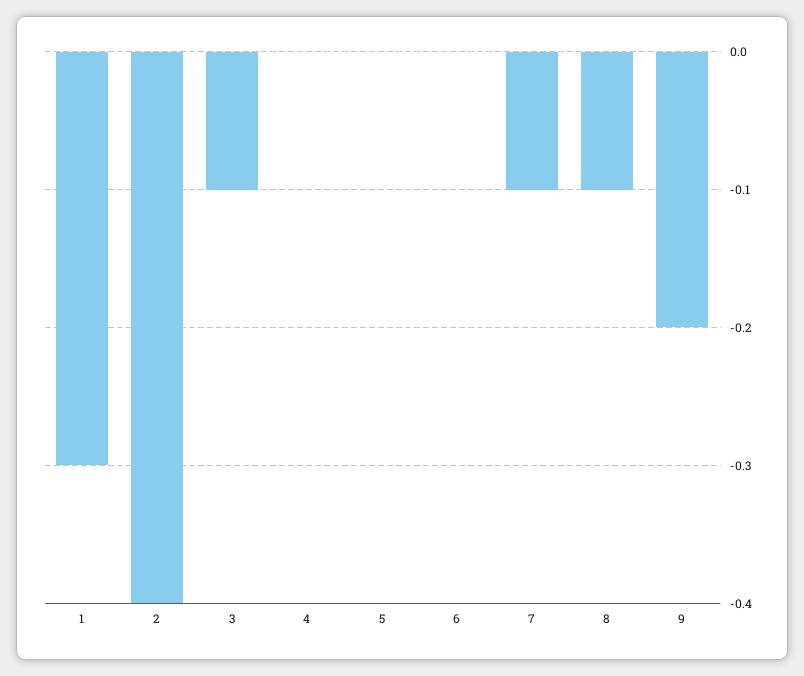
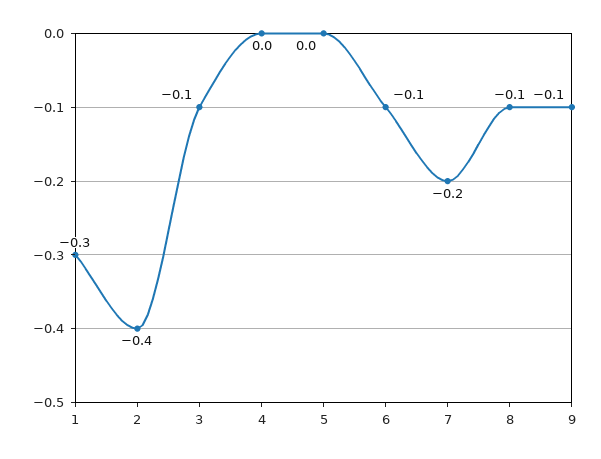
  {
    "1": -0.3,
    "2": -0.4,
    "3": -0.1,
    "4": 0,
    "5": 0,
-   "6": 0,
+   "6": -0.1,
-   "7": -0.1,
+   "7": -0.2,
    "8": -0.1,
-   "9": -0.2
+   "9": -0.1
  }

